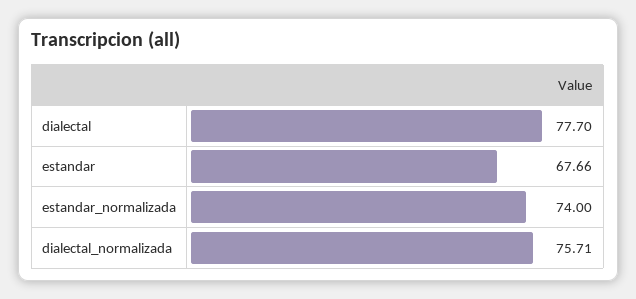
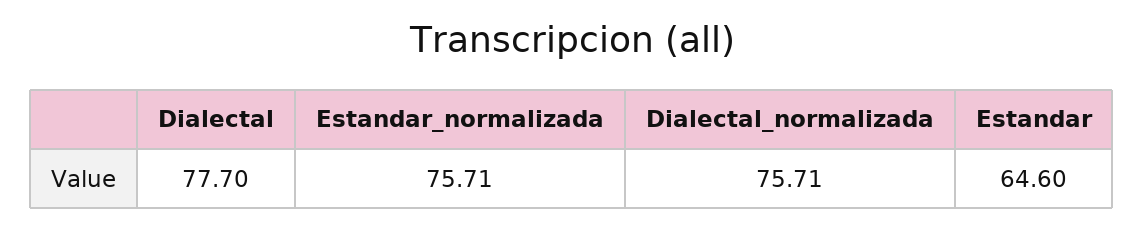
  {
    "dialectal": 77.7,
-   "estandar": 67.66,
+   "estandar": 64.6,
-   "estandar_normalizada": 74,
+   "estandar_normalizada": 75.71,
    "dialectal_normalizada": 75.71
  }

